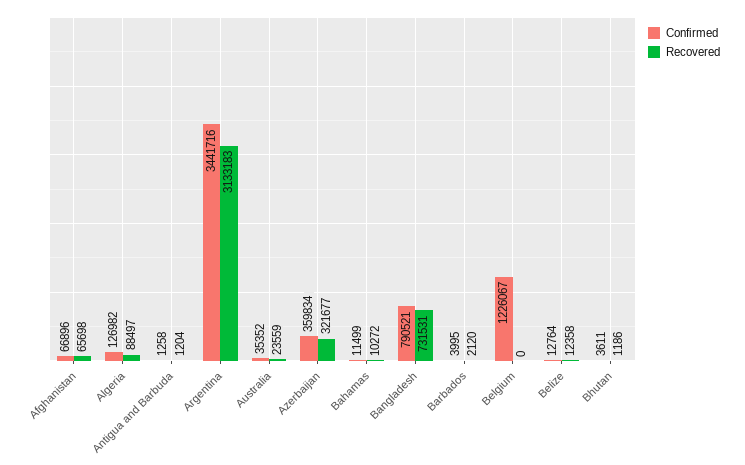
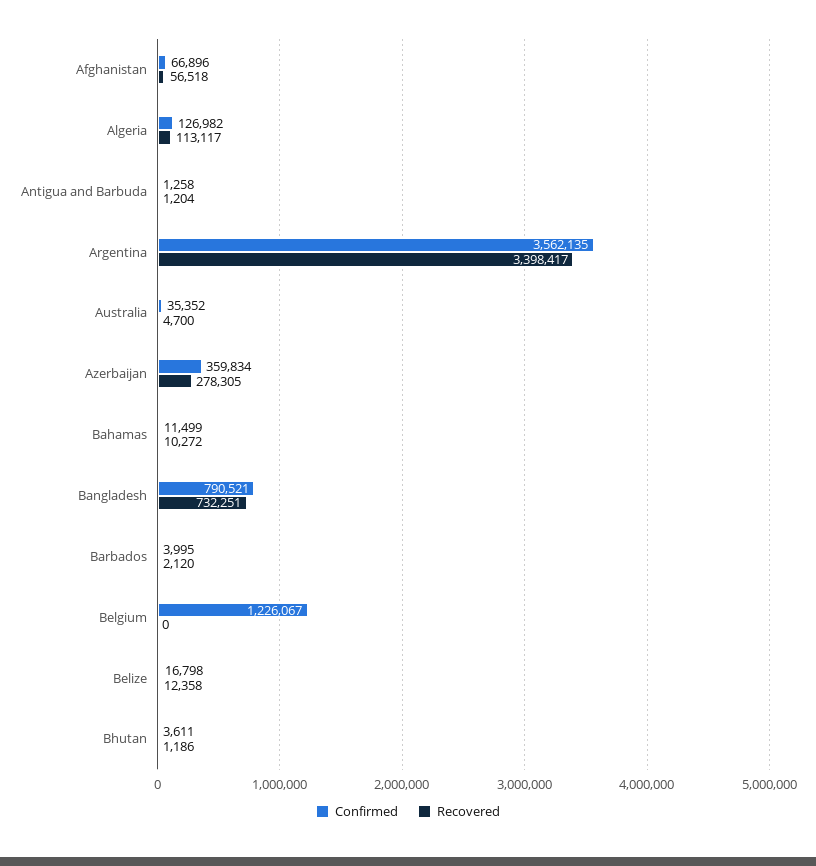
  {
    "Confirmed": {
      "Afghanistan": 66896,
      "Algeria": 126982,
      "Antigua and Barbuda": 1258,
-     "Argentina": 3441716,
+     "Argentina": 3562135,
      "Australia": 35352,
      "Azerbaijan": 359834,
      "Bahamas": 11499,
      "Bangladesh": 790521,
      "Barbados": 3995,
      "Belgium": 1226067,
-     "Belize": 12764,
+     "Belize": 16798,
      "Bhutan": 3611
    },
    "Recovered": {
-     "Afghanistan": 65698,
+     "Afghanistan": 56518,
-     "Algeria": 88497,
+     "Algeria": 113117,
      "Antigua and Barbuda": 1204,
-     "Argentina": 3133183,
+     "Argentina": 3398417,
-     "Australia": 23559,
+     "Australia": 4700,
-     "Azerbaijan": 321677,
+     "Azerbaijan": 278305,
      "Bahamas": 10272,
-     "Bangladesh": 731531,
+     "Bangladesh": 732251,
      "Barbados": 2120,
      "Belgium": 0,
      "Belize": 12358,
      "Bhutan": 1186
    }
  }

